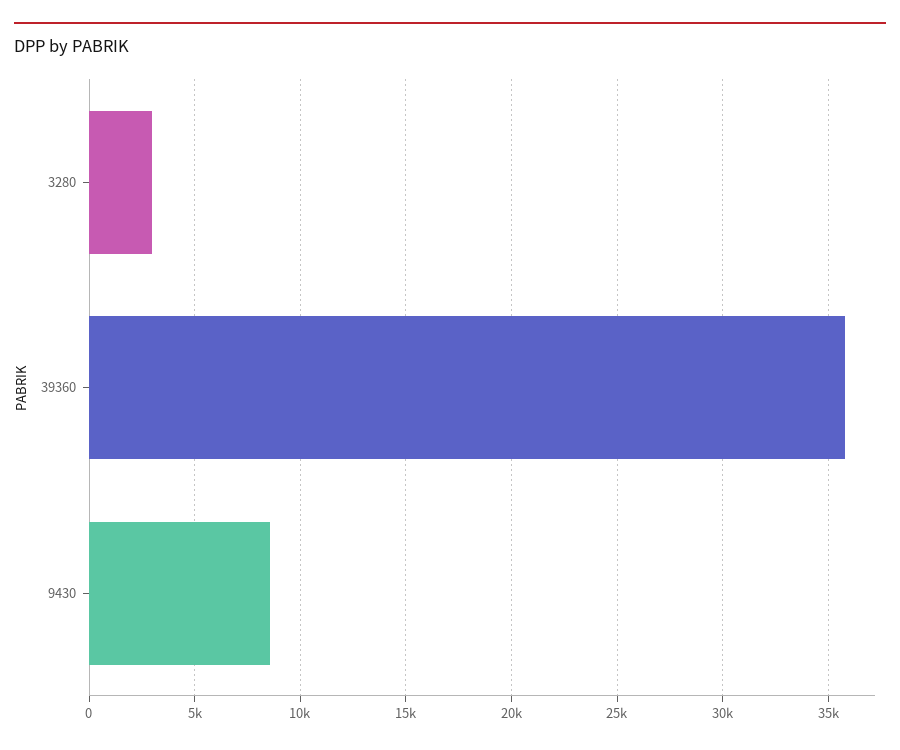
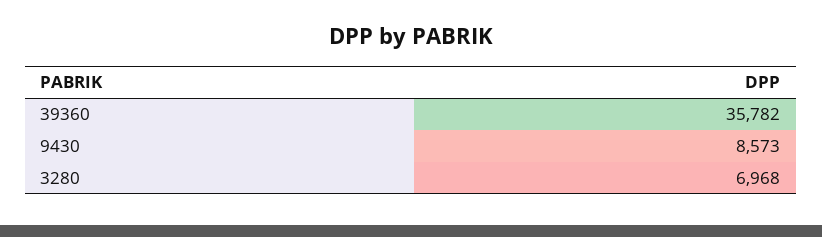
  {
-   "3280": 3000,
+   "3280": 6968,
    "39360": 35782,
    "9430": 8573
  }

